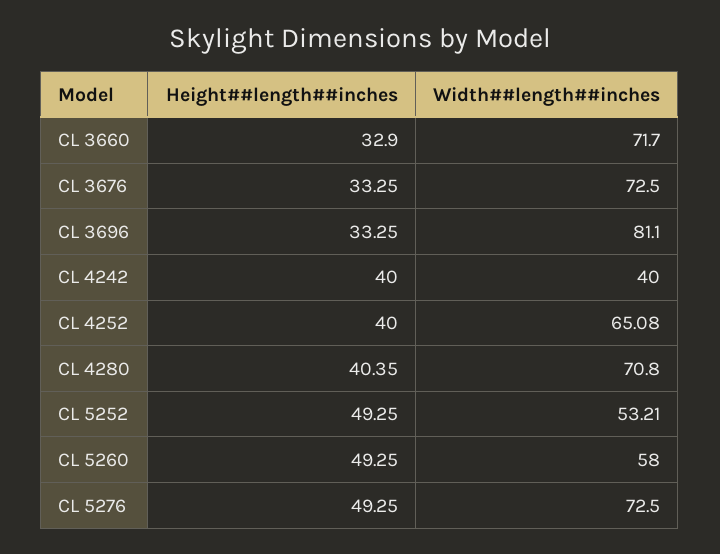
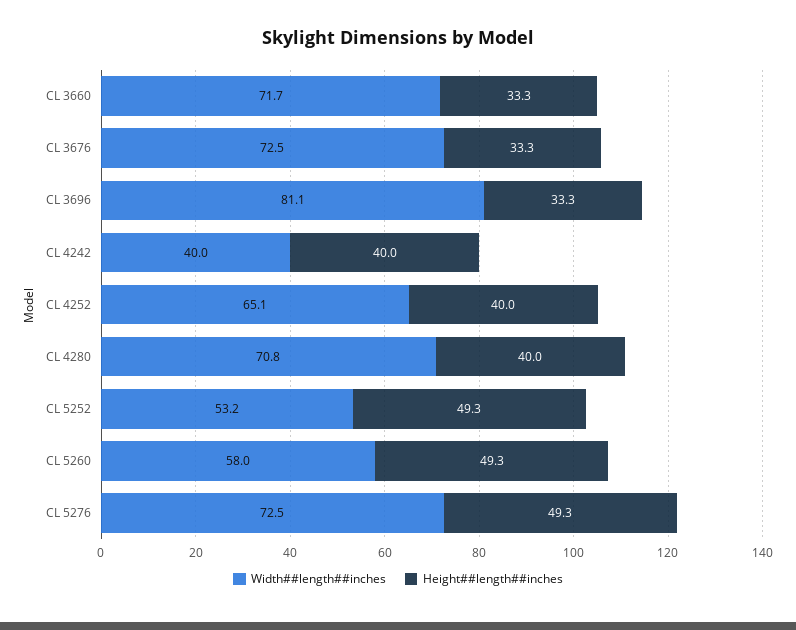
  {
    "Height##length##inches": {
-     "CL 3660": 32.9,
+     "CL 3660": 33.3,
      "CL 3676": 33.25,
      "CL 3696": 33.25,
      "CL 4242": 40,
      "CL 4252": 40,
-     "CL 4280": 40.35,
+     "CL 4280": 40,
      "CL 5252": 49.25,
      "CL 5260": 49.25,
      "CL 5276": 49.25
    },
    "Width##length##inches": {
      "CL 3660": 71.7,
      "CL 3676": 72.5,
      "CL 3696": 81.1,
      "CL 4242": 40,
      "CL 4252": 65.08,
      "CL 4280": 70.8,
      "CL 5252": 53.21,
      "CL 5260": 58,
      "CL 5276": 72.5
    }
  }

